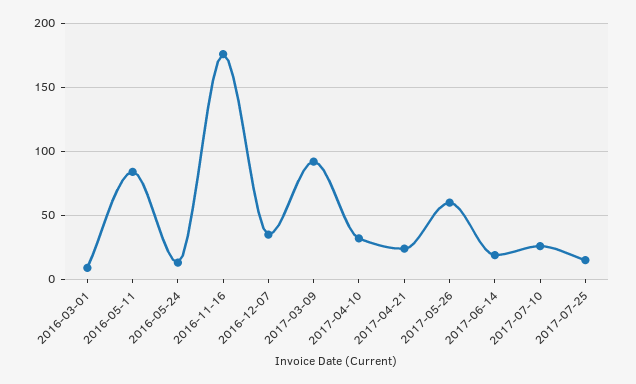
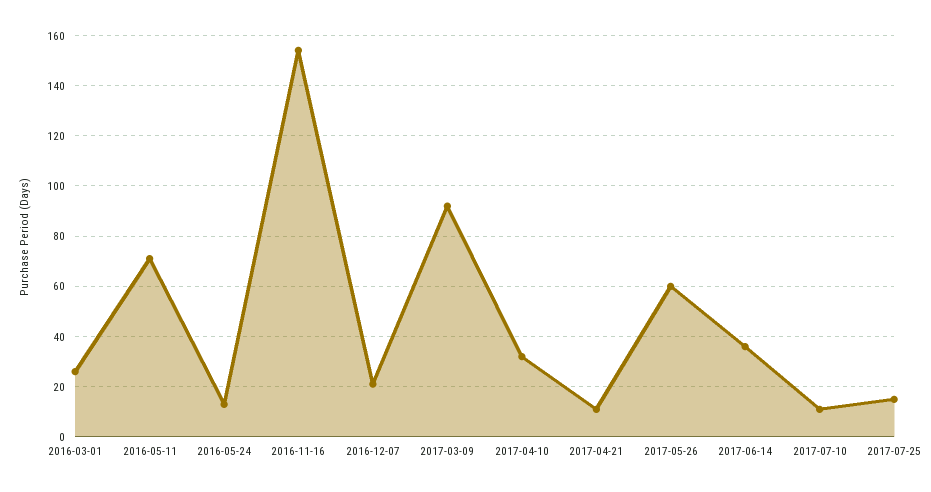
  {
-   "2016-03-01": 10,
+   "2016-03-01": 25,
-   "2016-05-11": 85,
+   "2016-05-11": 70,
    "2016-05-24": 15,
-   "2016-11-16": 175,
+   "2016-11-16": 155,
-   "2016-12-07": 35,
+   "2016-12-07": 20,
    "2017-03-09": 90,
    "2017-04-10": 30,
-   "2017-04-21": 25,
+   "2017-04-21": 10,
    "2017-05-26": 60,
-   "2017-06-14": 20,
+   "2017-06-14": 35,
-   "2017-07-10": 25,
+   "2017-07-10": 10,
    "2017-07-25": 15
  }

